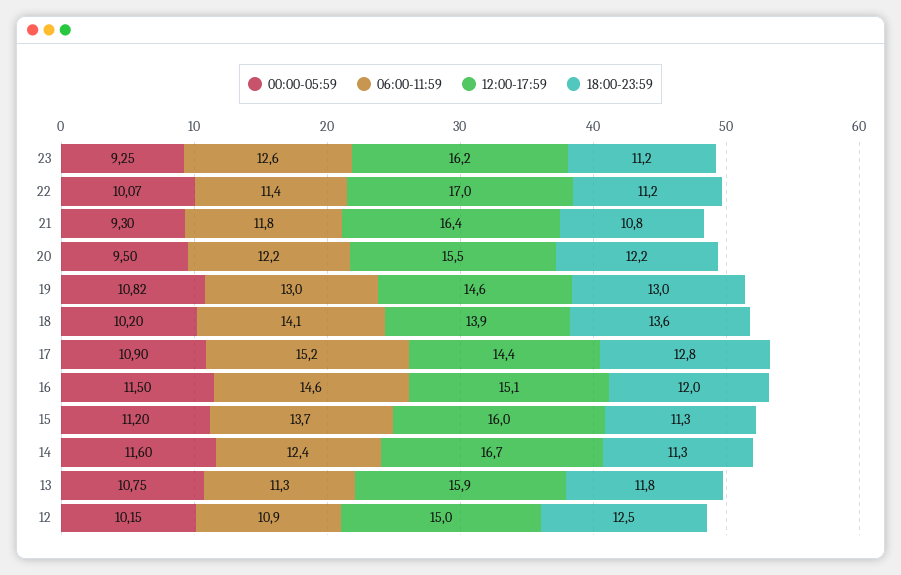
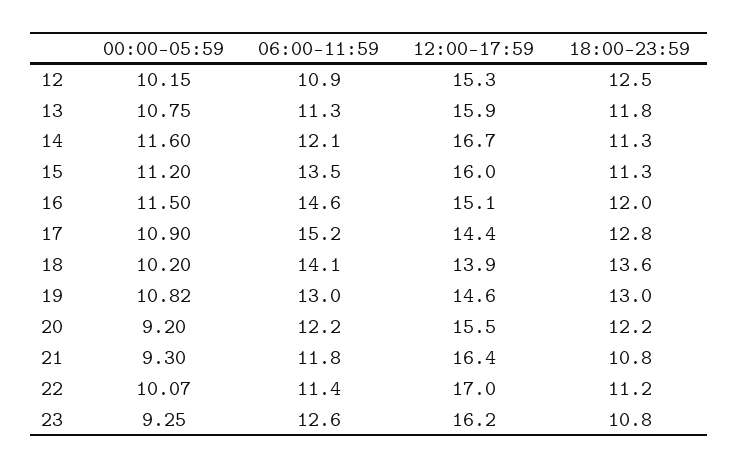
  {
    "00:00-05:59": {
      "23": 9.25,
      "22": 10.07,
      "21": 9.3,
-     "20": 9.5,
+     "20": 9.2,
      "19": 10.82,
      "18": 10.2,
      "17": 10.9,
      "16": 11.5,
      "15": 11.2,
      "14": 11.6,
      "13": 10.75,
      "12": 10.15
    },
    "06:00-11:59": {
      "23": 12.6,
      "22": 11.4,
      "21": 11.8,
      "20": 12.2,
      "19": 13,
      "18": 14.1,
      "17": 15.2,
      "16": 14.6,
-     "15": 13.7,
+     "15": 13.5,
-     "14": 12.4,
+     "14": 12.1,
      "13": 11.3,
      "12": 10.9
    },
    "12:00-17:59": {
      "23": 16.2,
      "22": 17,
      "21": 16.4,
      "20": 15.5,
      "19": 14.6,
      "18": 13.9,
      "17": 14.4,
      "16": 15.1,
      "15": 16,
      "14": 16.7,
      "13": 15.9,
-     "12": 15
+     "12": 15.3
    },
    "18:00-23:59": {
-     "23": 11.2,
+     "23": 10.8,
      "22": 11.2,
      "21": 10.8,
      "20": 12.2,
      "19": 13,
      "18": 13.6,
      "17": 12.8,
      "16": 12,
      "15": 11.3,
      "14": 11.3,
      "13": 11.8,
      "12": 12.5
    }
  }

